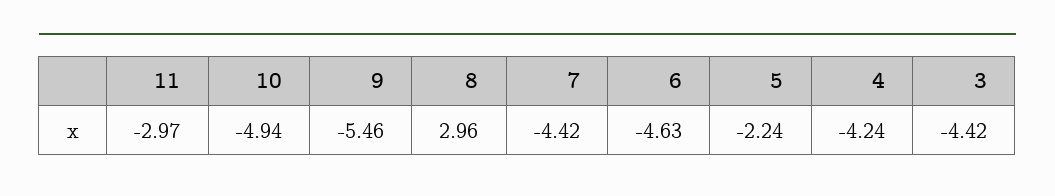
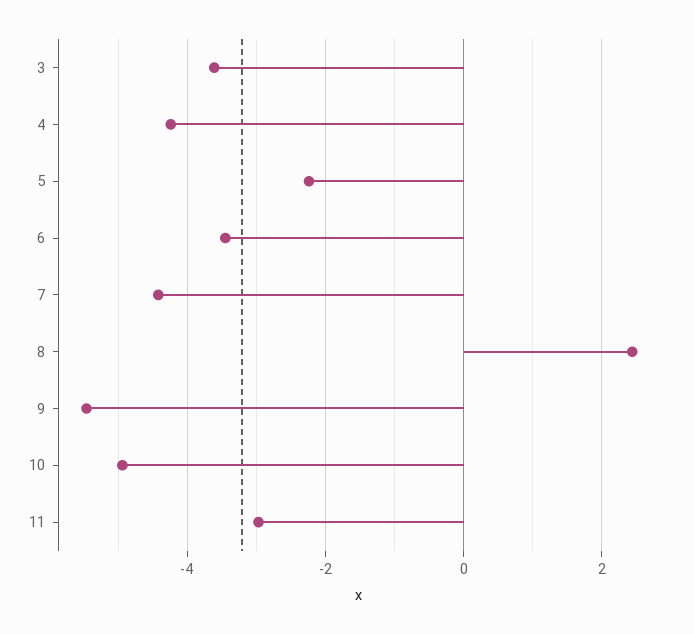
  {
    "11": -2.97,
    "10": -4.94,
    "9": -5.46,
-   "8": 2.96,
+   "8": 2.4,
    "7": -4.42,
-   "6": -4.63,
+   "6": -3.4,
    "5": -2.24,
    "4": -4.24,
-   "3": -4.42
+   "3": -3.6
  }

